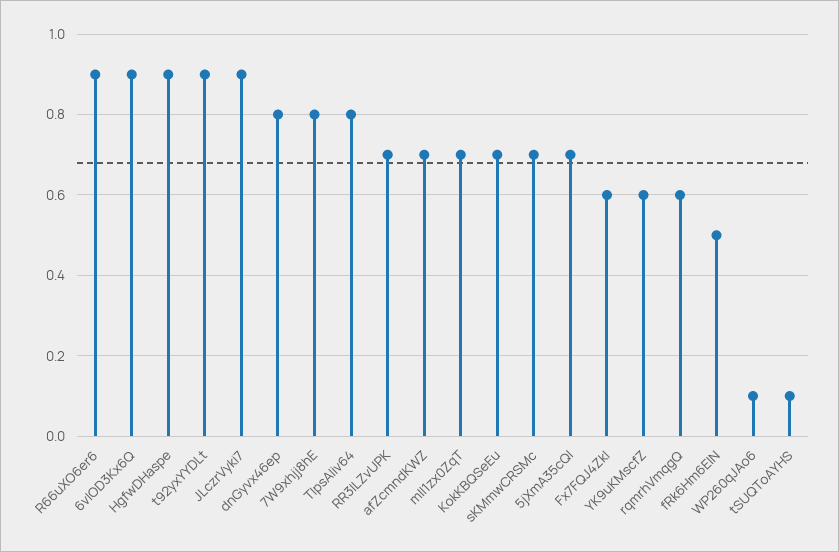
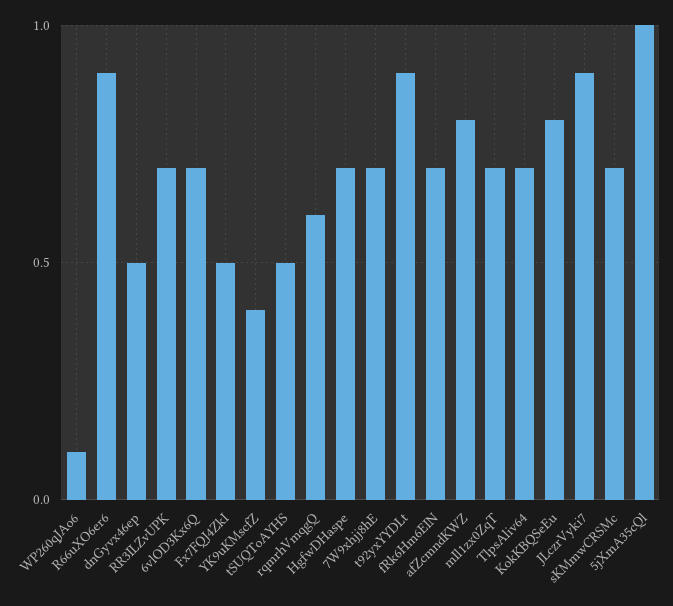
  {
    "R66uXO6er6": 0.9,
-   "6vlOD3Kx6Q": 0.9,
+   "6vlOD3Kx6Q": 0.7,
-   "HgfwDHaspe": 0.9,
+   "HgfwDHaspe": 0.7,
    "t92yxYYDLt": 0.9,
    "JLczrVyki7": 0.9,
-   "dnGyvx46ep": 0.8,
+   "dnGyvx46ep": 0.5,
-   "7W9xhjj8hE": 0.8,
+   "7W9xhjj8hE": 0.7,
-   "TlpsAliv64": 0.8,
+   "TlpsAliv64": 0.7,
    "RR3ILZvUPK": 0.7,
-   "afZcmndKWZ": 0.7,
+   "afZcmndKWZ": 0.8,
    "mIl1zx0ZqT": 0.7,
-   "KokKBQSeEu": 0.7,
+   "KokKBQSeEu": 0.8,
    "sKMmwCRSMc": 0.7,
-   "5jXmA35cQl": 0.7,
+   "5jXmA35cQl": 1,
-   "Fx7FQJ4ZkI": 0.6,
+   "Fx7FQJ4ZkI": 0.5,
-   "YK9uKMscfZ": 0.6,
+   "YK9uKMscfZ": 0.4,
    "rqmrhVmqgQ": 0.6,
-   "fRk6Hm6EIN": 0.5,
+   "fRk6Hm6EIN": 0.7,
    "WP260qJAo6": 0.1,
-   "tSUQToAYHS": 0.1
+   "tSUQToAYHS": 0.5
  }

